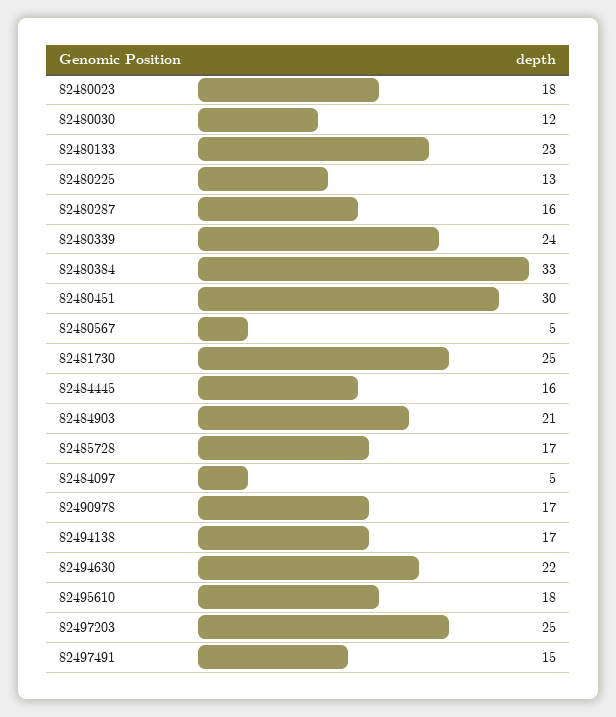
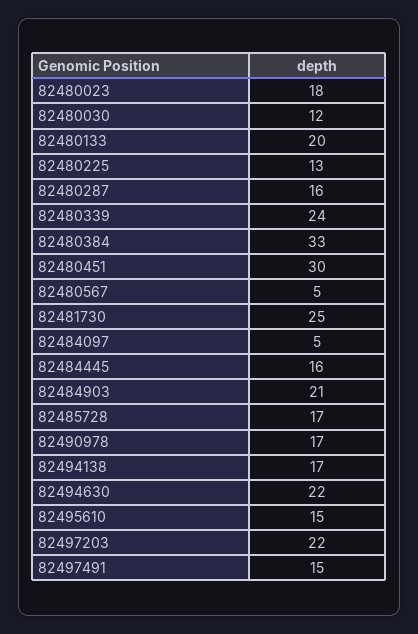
  {
    "82480023": 18,
    "82480030": 12,
-   "82480133": 23,
+   "82480133": 20,
    "82480225": 13,
    "82480287": 16,
    "82480339": 24,
    "82480384": 33,
    "82480451": 30,
    "82480567": 5,
    "82481730": 25,
    "82484445": 16,
    "82484903": 21,
    "82485728": 17,
    "82484097": 5,
    "82490978": 17,
    "82494138": 17,
    "82494630": 22,
-   "82495610": 18,
+   "82495610": 15,
-   "82497203": 25,
+   "82497203": 22,
    "82497491": 15
  }

